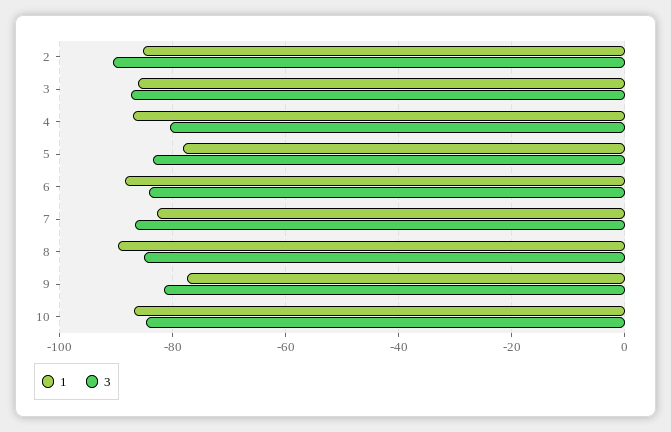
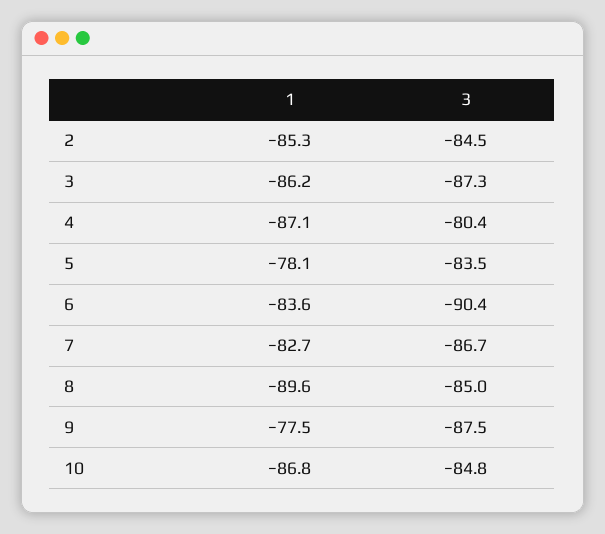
  {
    "1": {
      "2": -85.3,
      "3": -86.2,
      "4": -87.1,
      "5": -78.1,
-     "6": -88,
+     "6": -83.6,
      "7": -82.7,
      "8": -89.6,
      "9": -77.5,
      "10": -86.8
    },
    "3": {
-     "2": -90,
+     "2": -84.5,
      "3": -87.3,
      "4": -80.4,
      "5": -83.5,
-     "6": -84,
+     "6": -90.4,
      "7": -86.7,
      "8": -85,
-     "9": -82,
+     "9": -87.5,
      "10": -84.8
    }
  }

